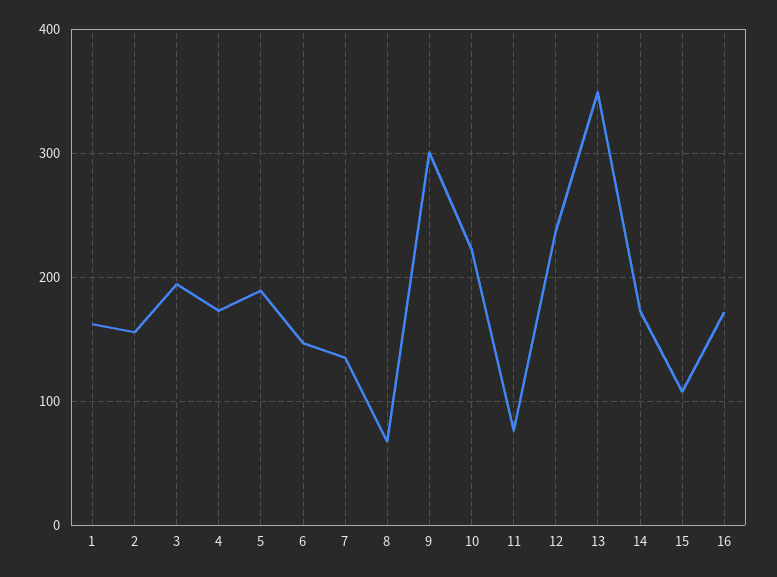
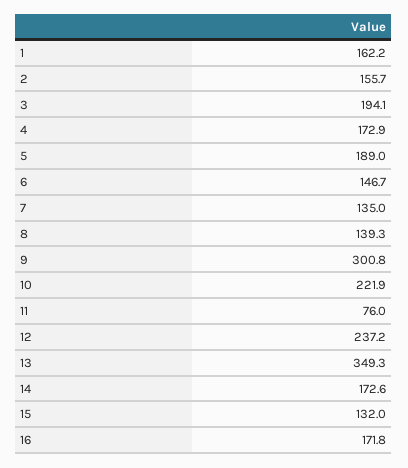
  {
    "1": 162.2,
    "2": 155.7,
    "3": 194.1,
    "4": 172.9,
    "5": 189,
    "6": 146.7,
    "7": 135,
-   "8": 70,
+   "8": 139.3,
    "9": 300.8,
    "10": 221.9,
    "11": 76,
    "12": 237.2,
    "13": 349.3,
    "14": 172.6,
-   "15": 110,
+   "15": 132,
    "16": 171.8
  }

